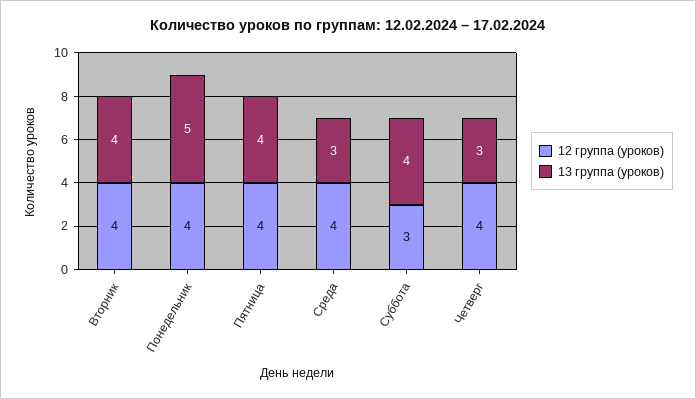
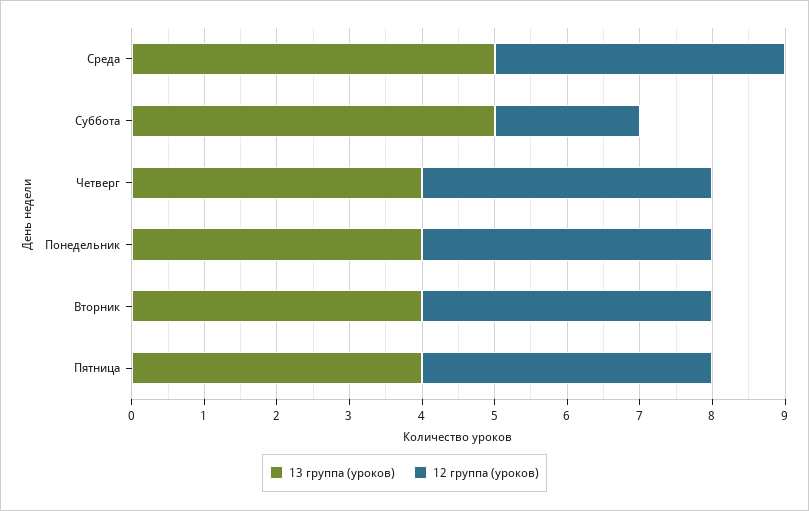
  {
    "12 группа (уроков)": {
      "Вторник": 4,
      "Понедельник": 4,
      "Пятница": 4,
      "Среда": 4,
-     "Суббота": 3,
+     "Суббота": 2,
      "Четверг": 4
    },
    "13 группа (уроков)": {
      "Вторник": 4,
-     "Понедельник": 5,
+     "Понедельник": 4,
      "Пятница": 4,
-     "Среда": 3,
+     "Среда": 5,
-     "Суббота": 4,
+     "Суббота": 5,
-     "Четверг": 3
+     "Четверг": 4
    }
  }

